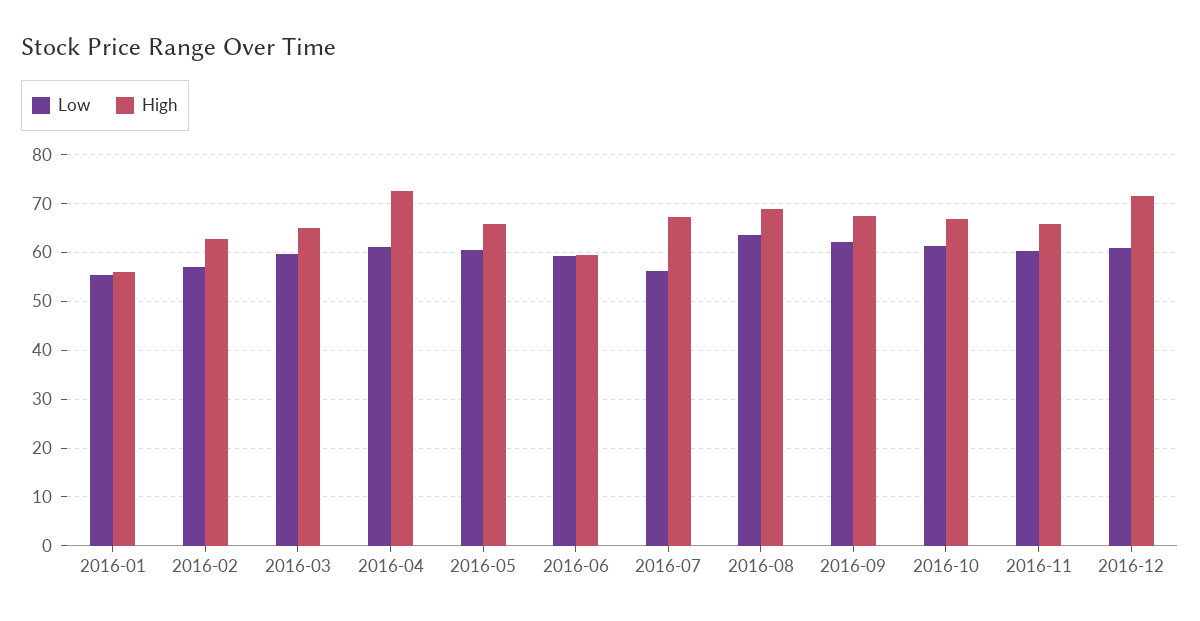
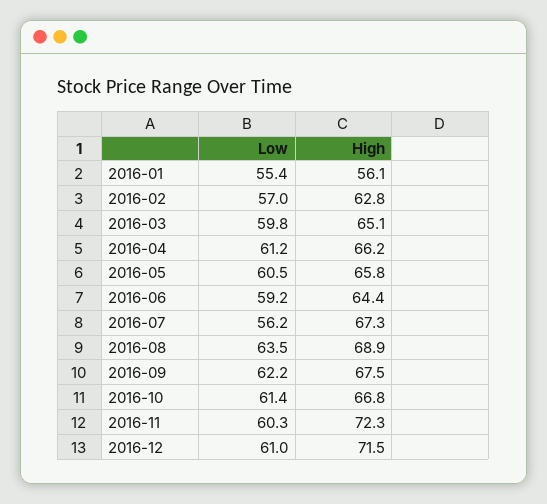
  {
    "Low": {
      "2016-01": 55.4,
      "2016-02": 57,
      "2016-03": 59.8,
      "2016-04": 61.2,
      "2016-05": 60.5,
      "2016-06": 59.2,
      "2016-07": 56.2,
      "2016-08": 63.5,
      "2016-09": 62.2,
      "2016-10": 61.4,
      "2016-11": 60.3,
      "2016-12": 61
    },
    "High": {
      "2016-01": 56.1,
      "2016-02": 62.8,
      "2016-03": 65.1,
-     "2016-04": 72,
+     "2016-04": 66.2,
      "2016-05": 65.8,
-     "2016-06": 60,
+     "2016-06": 64.4,
      "2016-07": 67.3,
      "2016-08": 68.9,
      "2016-09": 67.5,
      "2016-10": 66.8,
-     "2016-11": 66,
+     "2016-11": 72.3,
      "2016-12": 71.5
    }
  }

